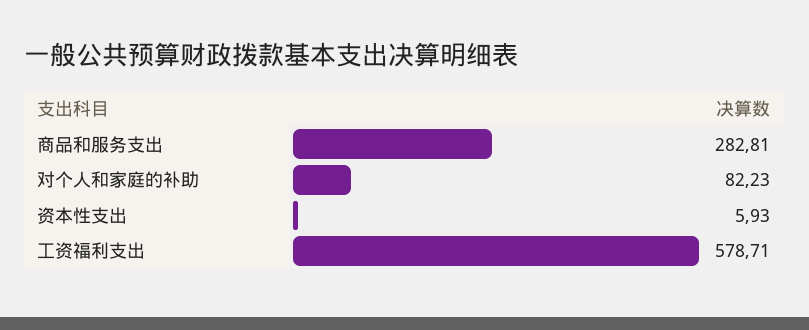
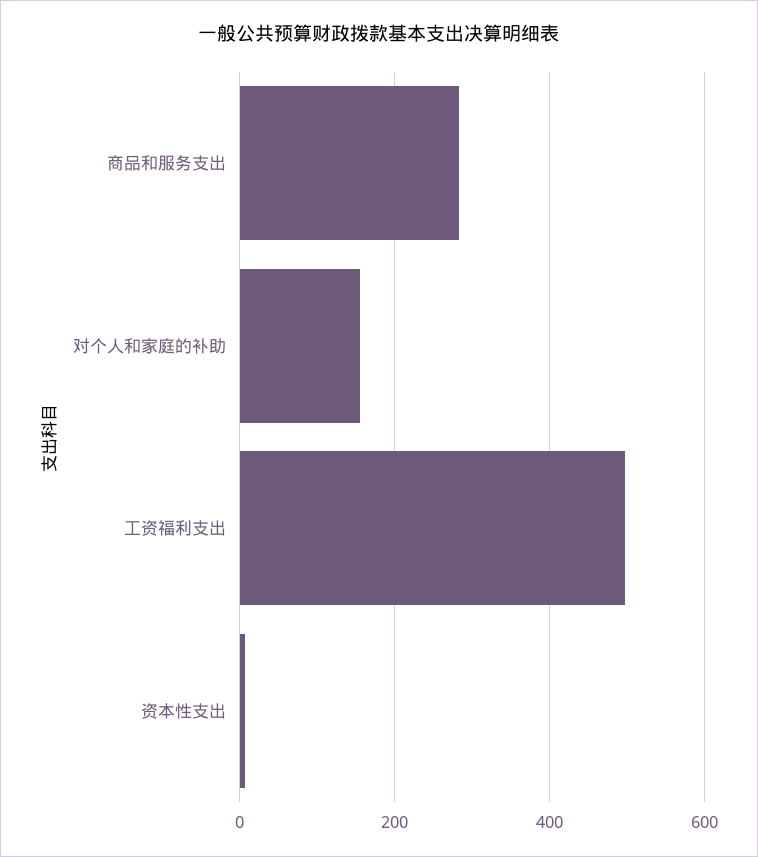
  {
    "商品和服务支出": 282.81,
-   "对个人和家庭的补助": 82.23,
+   "对个人和家庭的补助": 160,
    "资本性支出": 5.93,
-   "工资福利支出": 578.71
+   "工资福利支出": 500
  }

